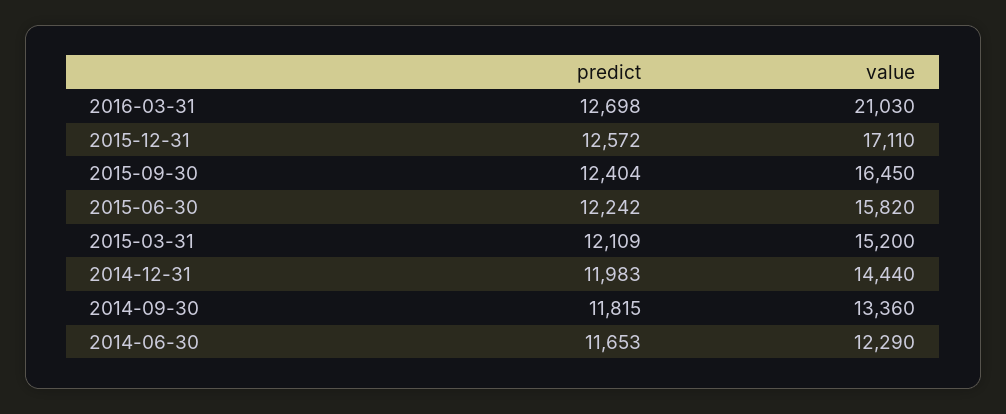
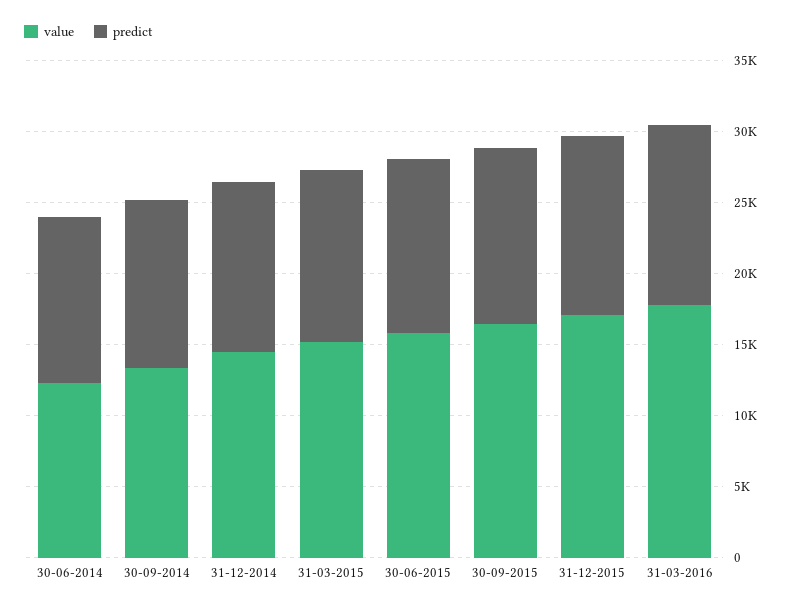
  {
    "predict": {
      "2016-03-31": 12698,
      "2015-12-31": 12572,
      "2015-09-30": 12404,
      "2015-06-30": 12242,
      "2015-03-31": 12109,
      "2014-12-31": 11983,
      "2014-09-30": 11815,
      "2014-06-30": 11653
    },
    "value": {
-     "2016-03-31": 21030,
+     "2016-03-31": 18000,
      "2015-12-31": 17110,
      "2015-09-30": 16450,
      "2015-06-30": 15820,
      "2015-03-31": 15200,
      "2014-12-31": 14440,
      "2014-09-30": 13360,
      "2014-06-30": 12290
    }
  }

